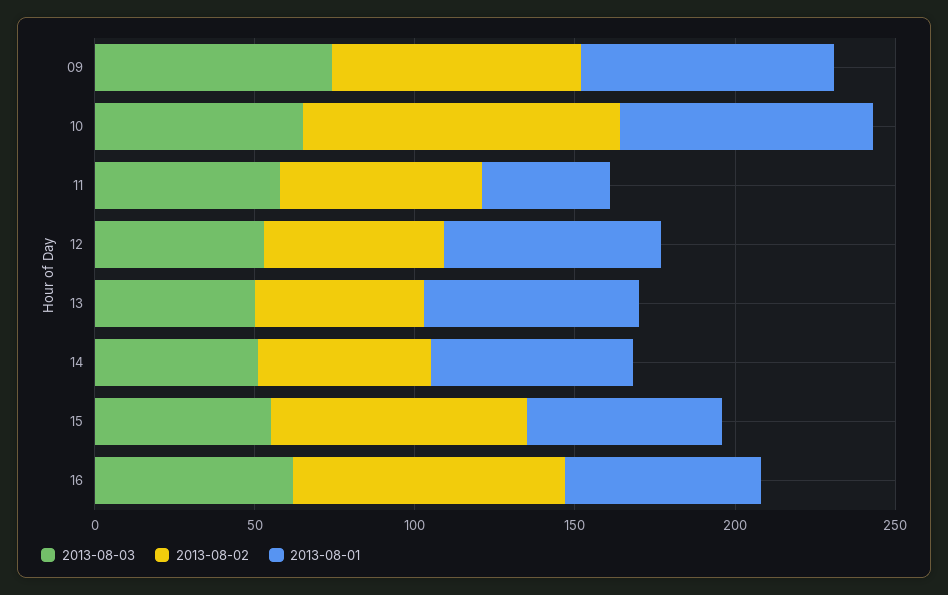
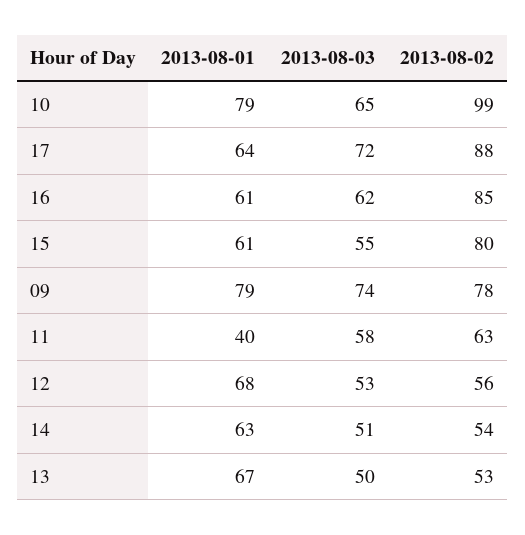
  {
    "2013-08-03": {
      "09": 74,
      "10": 65,
      "11": 58,
      "12": 53,
      "13": 50,
      "14": 51,
      "15": 55,
-     "16": 62
+     "16": 62,
+     "17": 72
    },
    "2013-08-02": {
      "09": 78,
      "10": 99,
      "11": 63,
      "12": 56,
      "13": 53,
      "14": 54,
      "15": 80,
-     "16": 85
+     "16": 85,
+     "17": 88
    },
    "2013-08-01": {
      "09": 79,
      "10": 79,
      "11": 40,
      "12": 68,
      "13": 67,
      "14": 63,
      "15": 61,
-     "16": 61
+     "16": 61,
+     "17": 64
    }
  }

